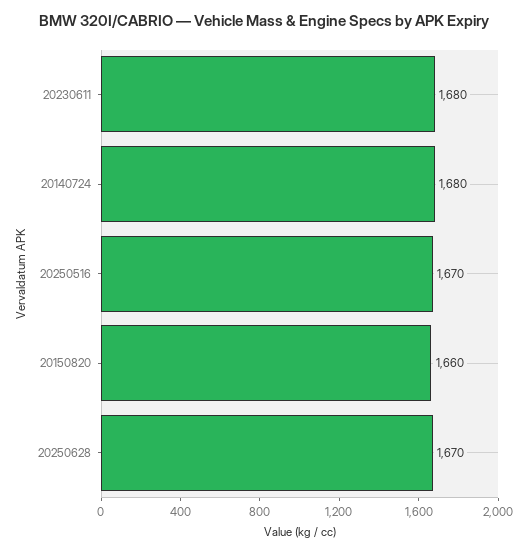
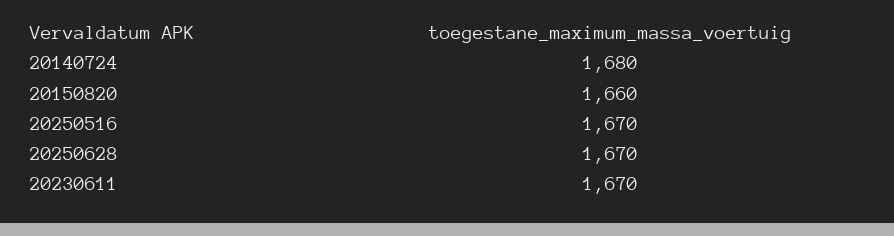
  {
-   "20230611": 1680,
+   "20230611": 1670,
    "20140724": 1680,
    "20250516": 1670,
    "20150820": 1660,
    "20250628": 1670
  }

